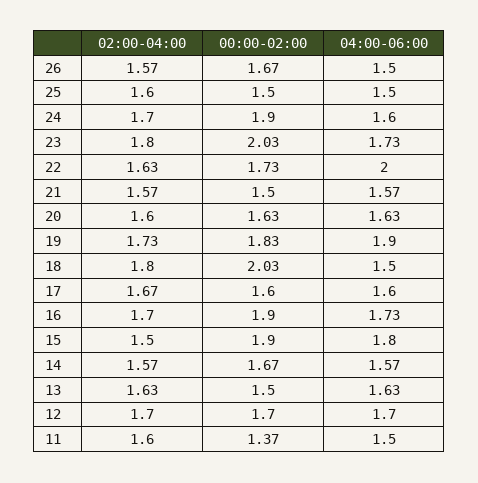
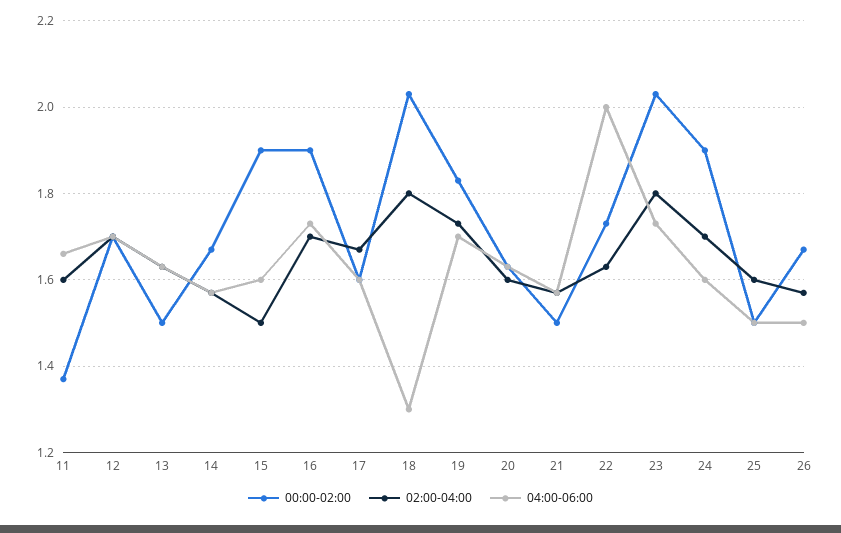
  {
    "02:00-04:00": {
      "26": 1.57,
      "25": 1.6,
      "24": 1.7,
      "23": 1.8,
      "22": 1.63,
      "21": 1.57,
      "20": 1.6,
      "19": 1.73,
      "18": 1.8,
      "17": 1.67,
      "16": 1.7,
      "15": 1.5,
      "14": 1.57,
      "13": 1.63,
      "12": 1.7,
      "11": 1.6
    },
    "00:00-02:00": {
      "26": 1.67,
      "25": 1.5,
      "24": 1.9,
      "23": 2.03,
      "22": 1.73,
      "21": 1.5,
      "20": 1.63,
      "19": 1.83,
      "18": 2.03,
      "17": 1.6,
      "16": 1.9,
      "15": 1.9,
      "14": 1.67,
      "13": 1.5,
      "12": 1.7,
      "11": 1.37
    },
    "04:00-06:00": {
      "26": 1.5,
      "25": 1.5,
      "24": 1.6,
      "23": 1.73,
      "22": 2,
      "21": 1.57,
      "20": 1.63,
-     "19": 1.9,
+     "19": 1.7,
-     "18": 1.5,
+     "18": 1.3,
      "17": 1.6,
      "16": 1.73,
-     "15": 1.8,
+     "15": 1.6,
      "14": 1.57,
      "13": 1.63,
      "12": 1.7,
-     "11": 1.5
+     "11": 1.65
    }
  }

